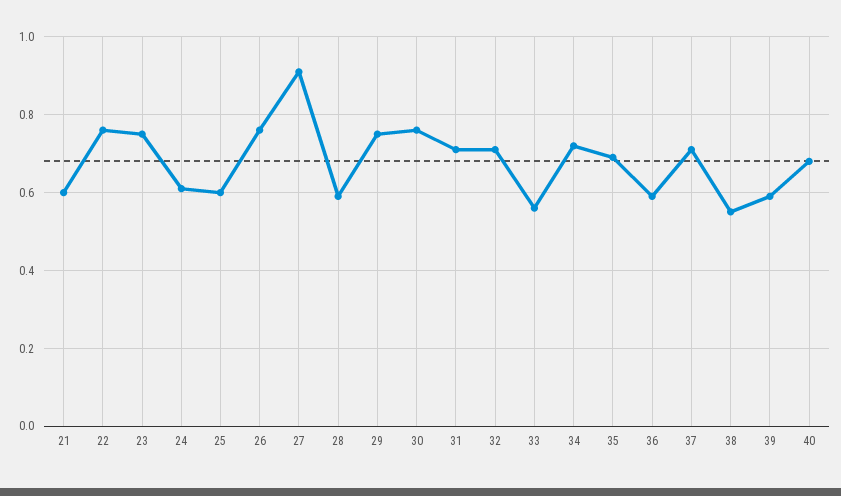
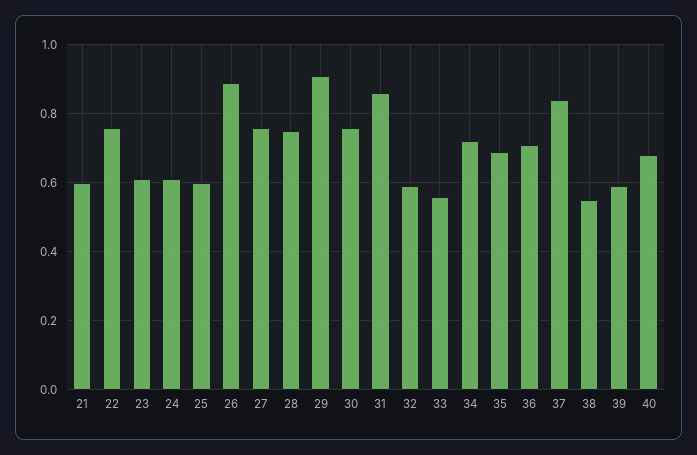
  {
    "21": 0.6,
    "22": 0.75,
-   "23": 0.75,
+   "23": 0.6,
    "24": 0.6,
    "25": 0.6,
-   "26": 0.75,
+   "26": 0.9,
-   "27": 0.9,
+   "27": 0.75,
-   "28": 0.6,
+   "28": 0.75,
-   "29": 0.75,
+   "29": 0.9,
    "30": 0.75,
-   "31": 0.7,
+   "31": 0.85,
-   "32": 0.7,
+   "32": 0.6,
    "33": 0.55,
    "34": 0.7,
    "35": 0.7,
-   "36": 0.6,
+   "36": 0.7,
-   "37": 0.7,
+   "37": 0.85,
    "38": 0.55,
    "39": 0.6,
    "40": 0.7
  }

